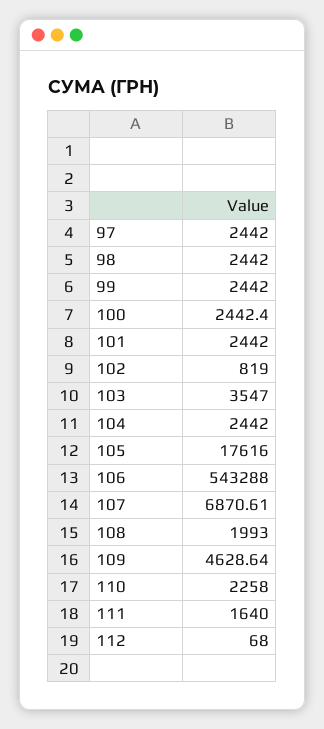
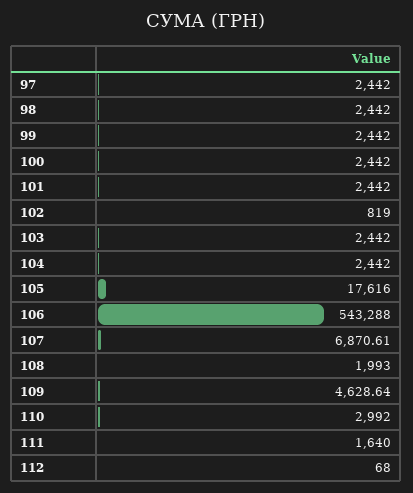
  {
    "97": 2442,
    "98": 2442,
    "99": 2442,
-   "100": 2442.4,
+   "100": 2442,
    "101": 2442,
    "102": 819,
-   "103": 3547,
+   "103": 2442,
    "104": 2442,
    "105": 17616,
    "106": 543288,
    "107": 6870.61,
    "108": 1993,
    "109": 4628.64,
-   "110": 2258,
+   "110": 2992,
    "111": 1640,
    "112": 68
  }

